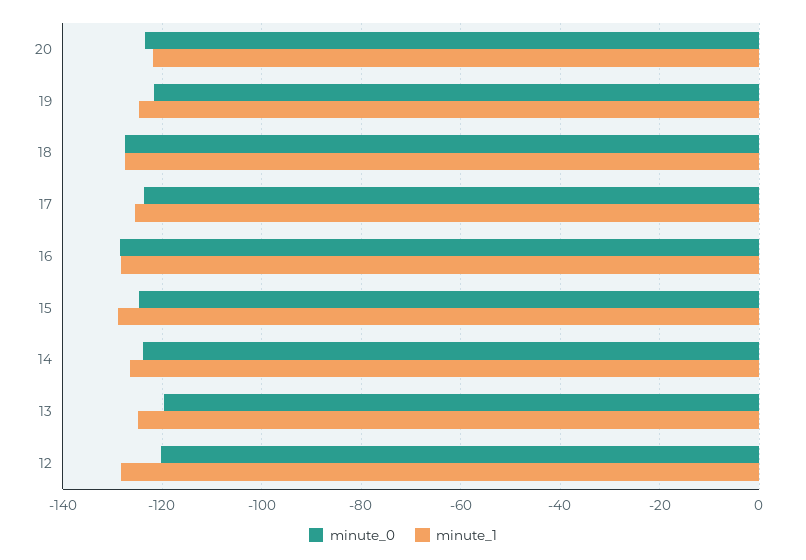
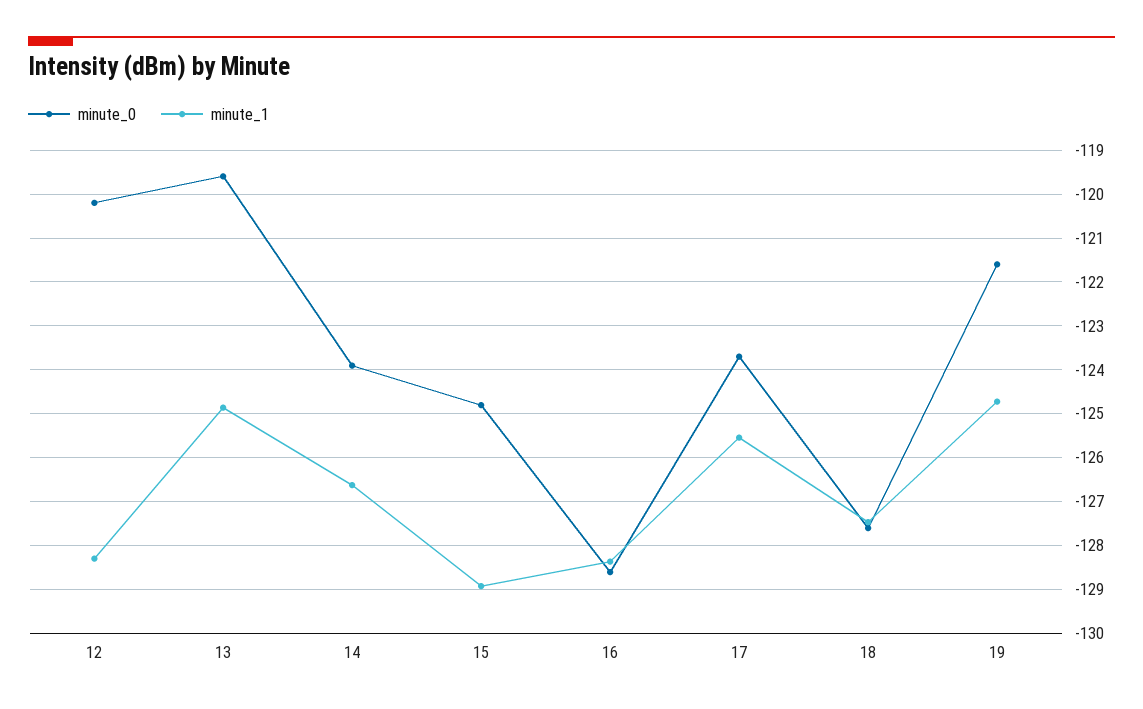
  {
    "minute_0": {
-     "20": -124,
      "19": -121.6,
      "18": -127.6,
      "17": -123.8,
      "16": -128.6,
      "15": -124.8,
      "14": -124,
      "13": -119.6,
      "12": -120.2
    },
    "minute_1": {
-     "20": -122,
      "19": -124.8,
      "18": -127.4,
      "17": -125.6,
      "16": -128.4,
      "15": -129,
      "14": -126.6,
      "13": -124.8,
      "12": -128.2
    }
  }

